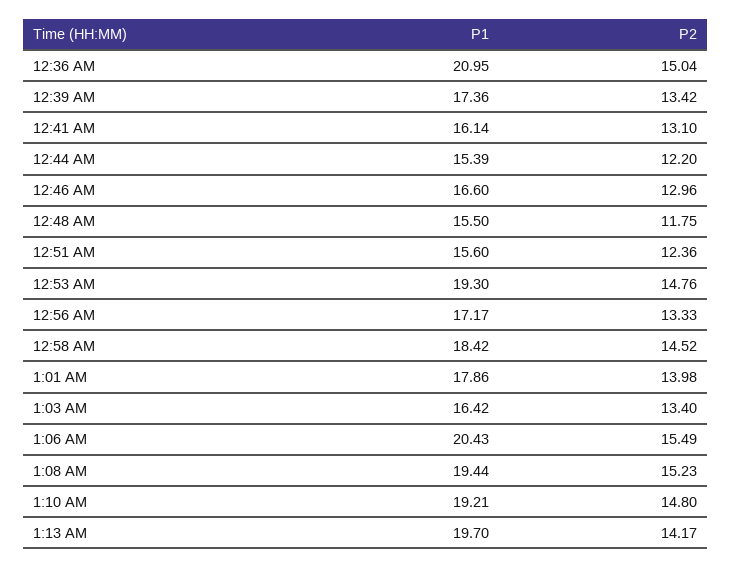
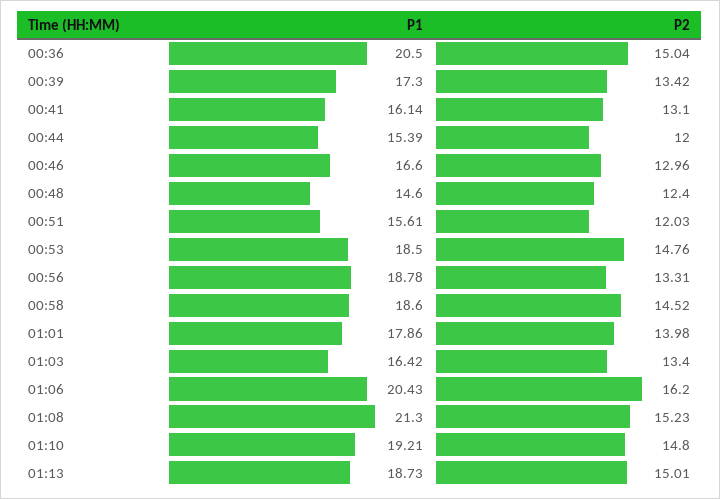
  {
    "P1": {
-     "12:36 AM": 20.95,
+     "12:36 AM": 20.5,
-     "12:39 AM": 17.36,
+     "12:39 AM": 17.3,
      "12:41 AM": 16.14,
      "12:44 AM": 15.39,
      "12:46 AM": 16.6,
-     "12:48 AM": 15.5,
+     "12:48 AM": 14.6,
-     "12:51 AM": 15.6,
+     "12:51 AM": 15.61,
-     "12:53 AM": 19.3,
+     "12:53 AM": 18.5,
-     "12:56 AM": 17.17,
+     "12:56 AM": 18.78,
-     "12:58 AM": 18.42,
+     "12:58 AM": 18.6,
      "1:01 AM": 17.86,
      "1:03 AM": 16.42,
      "1:06 AM": 20.43,
-     "1:08 AM": 19.44,
+     "1:08 AM": 21.3,
      "1:10 AM": 19.21,
-     "1:13 AM": 19.7
+     "1:13 AM": 18.73
    },
    "P2": {
      "12:36 AM": 15.04,
      "12:39 AM": 13.42,
      "12:41 AM": 13.1,
-     "12:44 AM": 12.2,
+     "12:44 AM": 12,
      "12:46 AM": 12.96,
-     "12:48 AM": 11.75,
+     "12:48 AM": 12.4,
-     "12:51 AM": 12.36,
+     "12:51 AM": 12.03,
      "12:53 AM": 14.76,
-     "12:56 AM": 13.33,
+     "12:56 AM": 13.31,
      "12:58 AM": 14.52,
      "1:01 AM": 13.98,
      "1:03 AM": 13.4,
-     "1:06 AM": 15.49,
+     "1:06 AM": 16.2,
      "1:08 AM": 15.23,
      "1:10 AM": 14.8,
-     "1:13 AM": 14.17
+     "1:13 AM": 15.01
    }
  }

